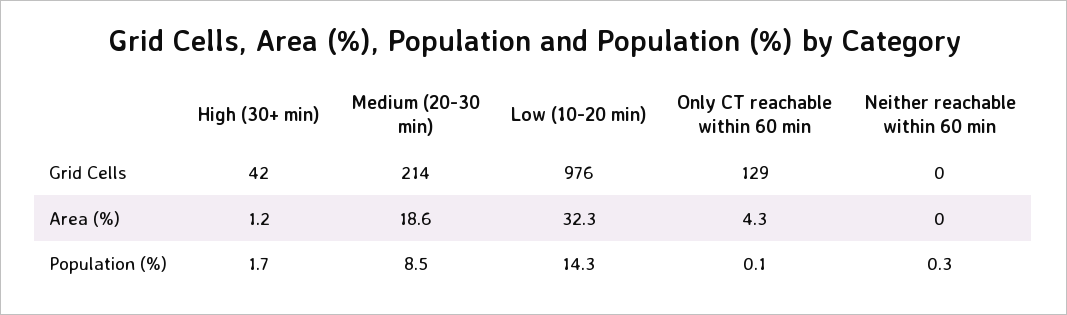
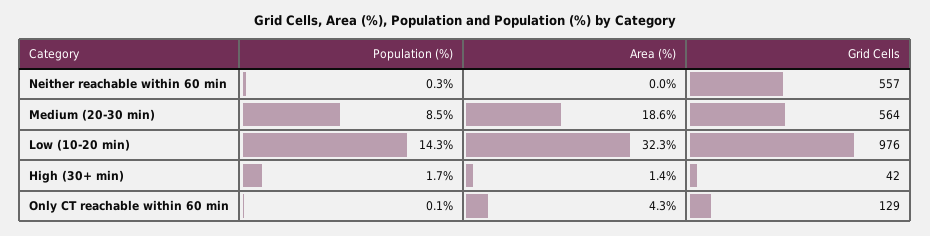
  {
    "High (30+ min)": {
      "Grid Cells": 42,
-     "Area (%)": 1.2,
+     "Area (%)": 1.4,
      "Population (%)": 1.7
    },
    "Medium (20-30 min)": {
-     "Grid Cells": 214,
+     "Grid Cells": 564,
      "Area (%)": 18.6,
      "Population (%)": 8.5
    },
    "Low (10-20 min)": {
      "Grid Cells": 976,
      "Area (%)": 32.3,
      "Population (%)": 14.3
    },
    "Only CT reachable within 60 min": {
      "Grid Cells": 129,
      "Area (%)": 4.3,
      "Population (%)": 0.1
    },
    "Neither reachable within 60 min": {
-     "Grid Cells": 0,
+     "Grid Cells": 557,
      "Area (%)": 0,
      "Population (%)": 0.3
    }
  }

